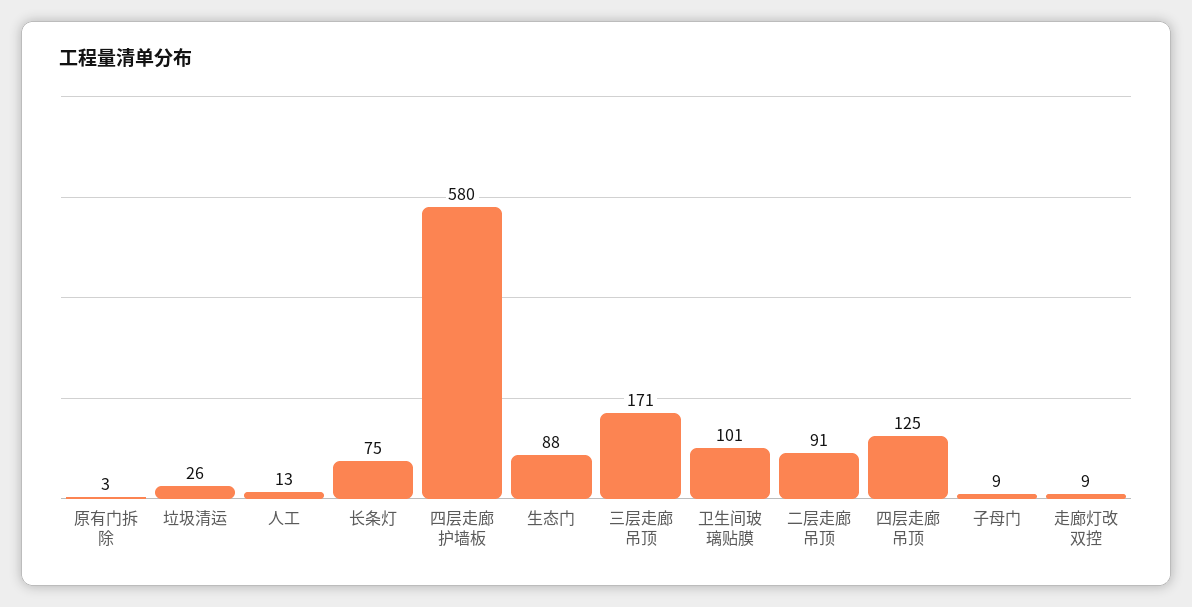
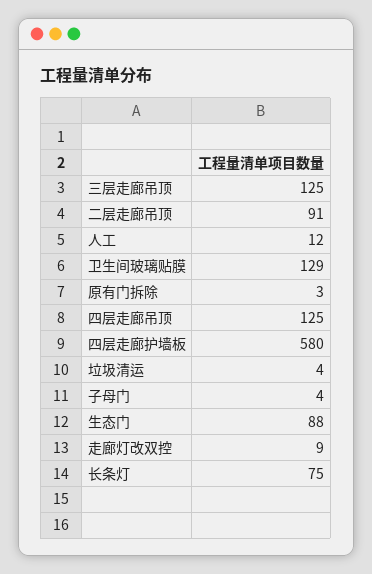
  {
    "原有门拆除": 3,
-   "垃圾清运": 26,
+   "垃圾清运": 4,
-   "人工": 13,
+   "人工": 12,
    "长条灯": 75,
    "四层走廊护墙板": 580,
    "生态门": 88,
-   "三层走廊吊顶": 171,
+   "三层走廊吊顶": 125,
-   "卫生间玻璃贴膜": 101,
+   "卫生间玻璃贴膜": 129,
    "二层走廊吊顶": 91,
    "四层走廊吊顶": 125,
-   "子母门": 9,
+   "子母门": 4,
    "走廊灯改双控": 9
  }

